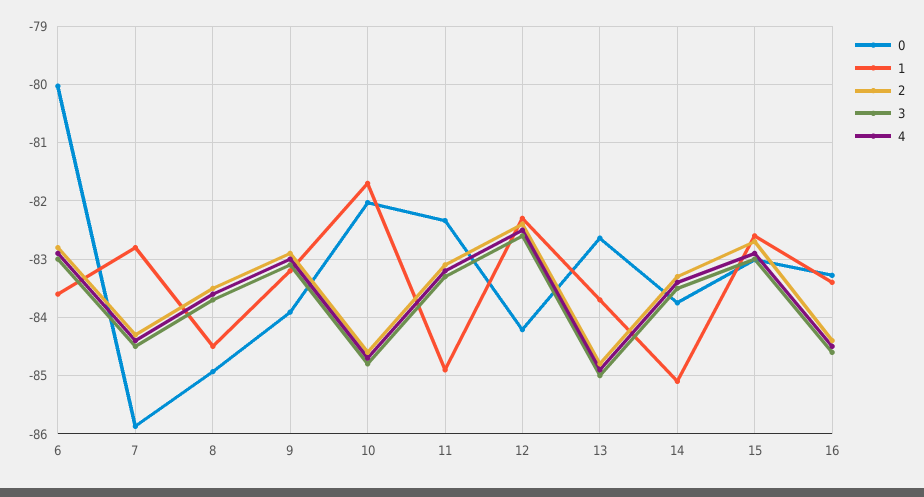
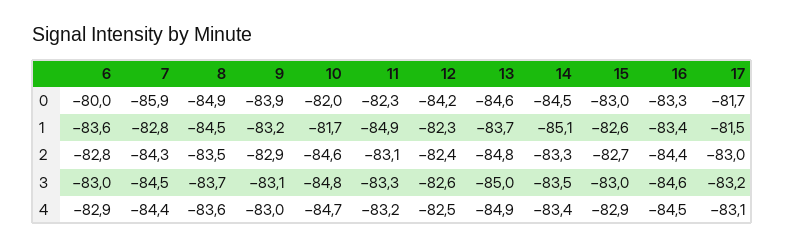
  {
    "0": {
      "6": -80,
      "7": -85.9,
      "8": -84.9,
      "9": -83.9,
      "10": -82,
      "11": -82.3,
      "12": -84.2,
-     "13": -82.6,
+     "13": -84.6,
-     "14": -83.8,
+     "14": -84.5,
      "15": -83,
-     "16": -83.3
+     "16": -83.3,
+     "17": -81.7
    },
    "1": {
      "6": -83.6,
      "7": -82.8,
      "8": -84.5,
      "9": -83.2,
      "10": -81.7,
      "11": -84.9,
      "12": -82.3,
      "13": -83.7,
      "14": -85.1,
      "15": -82.6,
-     "16": -83.4
+     "16": -83.4,
+     "17": -81.5
    },
    "2": {
      "6": -82.8,
      "7": -84.3,
      "8": -83.5,
      "9": -82.9,
      "10": -84.6,
      "11": -83.1,
      "12": -82.4,
      "13": -84.8,
      "14": -83.3,
      "15": -82.7,
-     "16": -84.4
+     "16": -84.4,
+     "17": -83
    },
    "3": {
      "6": -83,
      "7": -84.5,
      "8": -83.7,
      "9": -83.1,
      "10": -84.8,
      "11": -83.3,
      "12": -82.6,
      "13": -85,
      "14": -83.5,
      "15": -83,
-     "16": -84.6
+     "16": -84.6,
+     "17": -83.2
    },
    "4": {
      "6": -82.9,
      "7": -84.4,
      "8": -83.6,
      "9": -83,
      "10": -84.7,
      "11": -83.2,
      "12": -82.5,
      "13": -84.9,
      "14": -83.4,
      "15": -82.9,
-     "16": -84.5
+     "16": -84.5,
+     "17": -83.1
    }
  }

